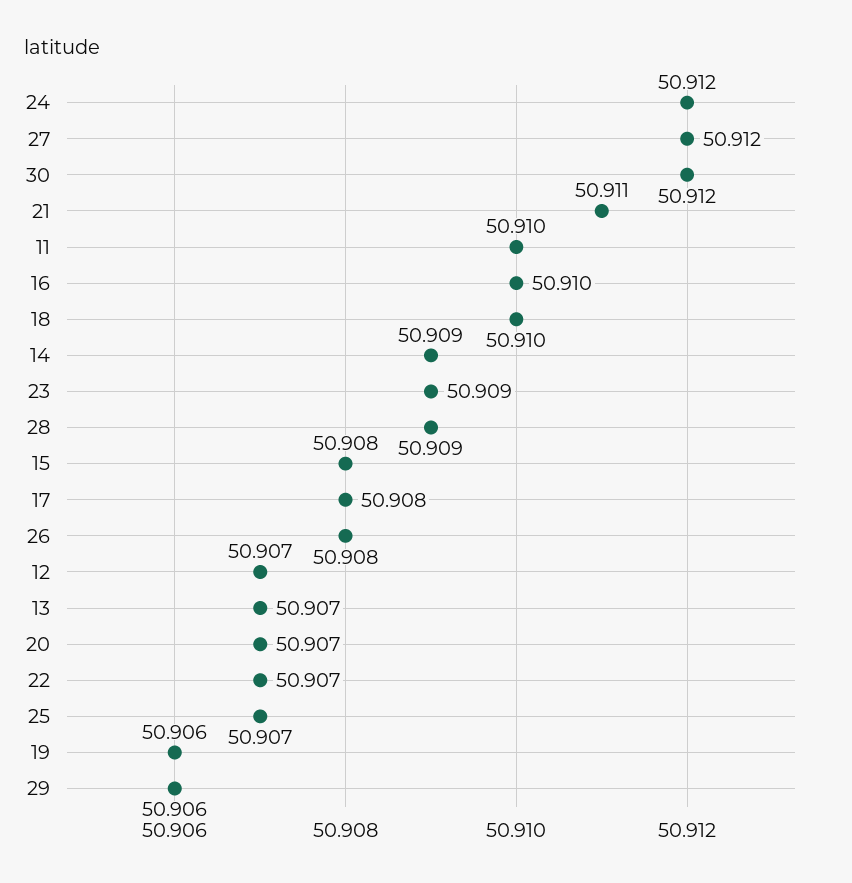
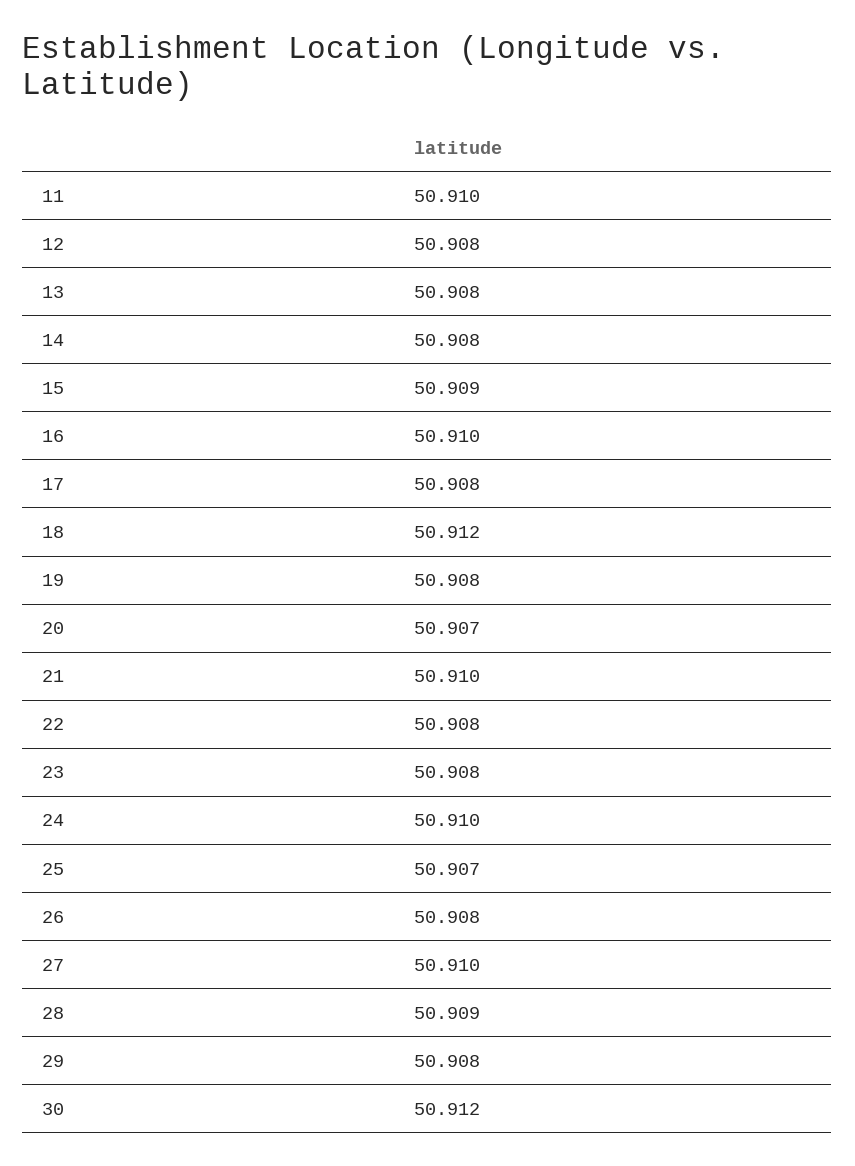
  {
-   "24": 50.912,
+   "24": 50.91,
-   "27": 50.912,
+   "27": 50.91,
    "30": 50.912,
-   "21": 50.911,
+   "21": 50.91,
    "11": 50.91,
    "16": 50.91,
-   "18": 50.91,
+   "18": 50.912,
-   "14": 50.909,
+   "14": 50.908,
-   "23": 50.909,
+   "23": 50.908,
    "28": 50.909,
-   "15": 50.908,
+   "15": 50.909,
    "17": 50.908,
    "26": 50.908,
-   "12": 50.907,
+   "12": 50.908,
-   "13": 50.907,
+   "13": 50.908,
    "20": 50.907,
-   "22": 50.907,
+   "22": 50.908,
    "25": 50.907,
-   "19": 50.906,
+   "19": 50.908,
-   "29": 50.906
+   "29": 50.908
  }

